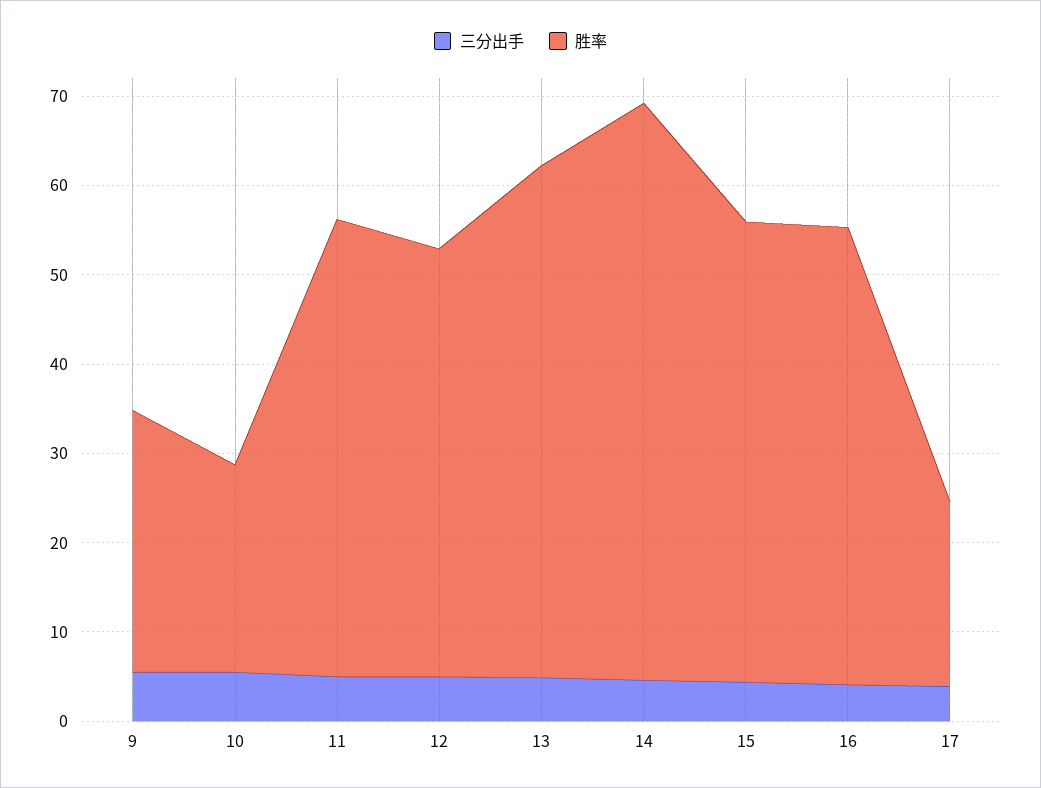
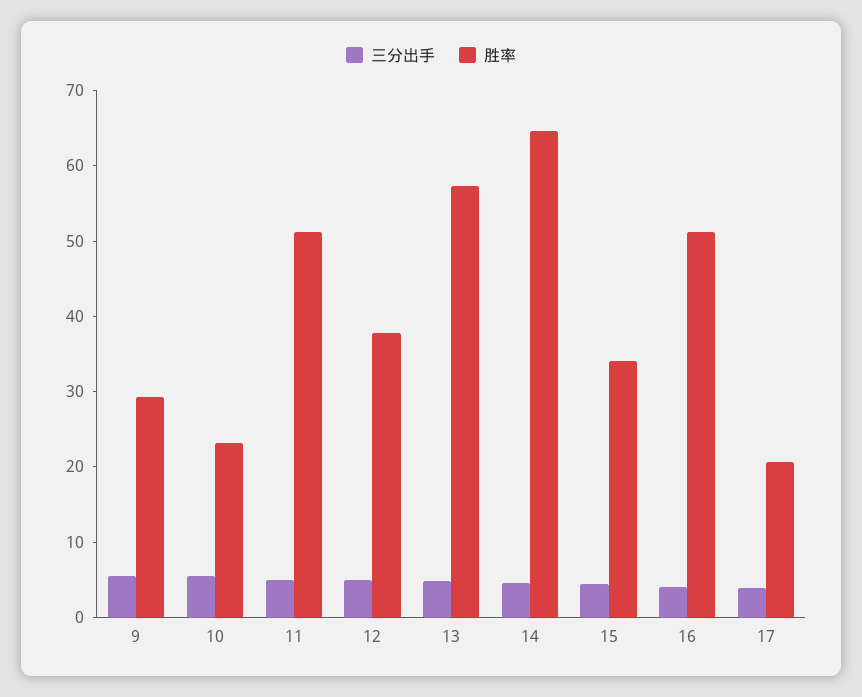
  {
    "三分出手": {
      "9": 6,
      "10": 6,
      "11": 6,
      "12": 6,
      "13": 4,
      "14": 4,
      "15": 4,
      "16": 4,
      "17": 4
    },
    "胜率": {
      "9": 30,
      "10": 24,
      "11": 52,
-     "12": 48,
+     "12": 38,
      "13": 58,
      "14": 64,
-     "15": 52,
+     "15": 34,
      "16": 52,
      "17": 20
    }
  }

